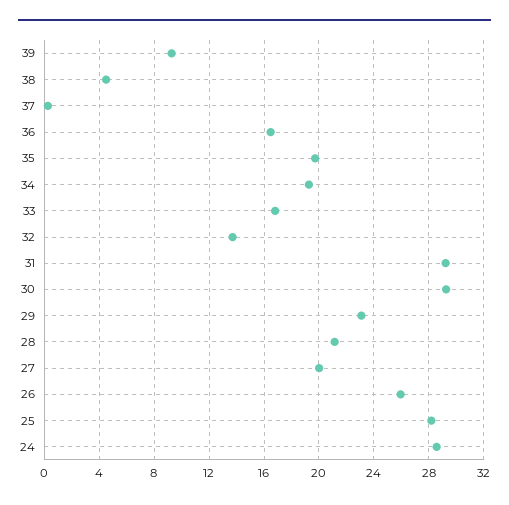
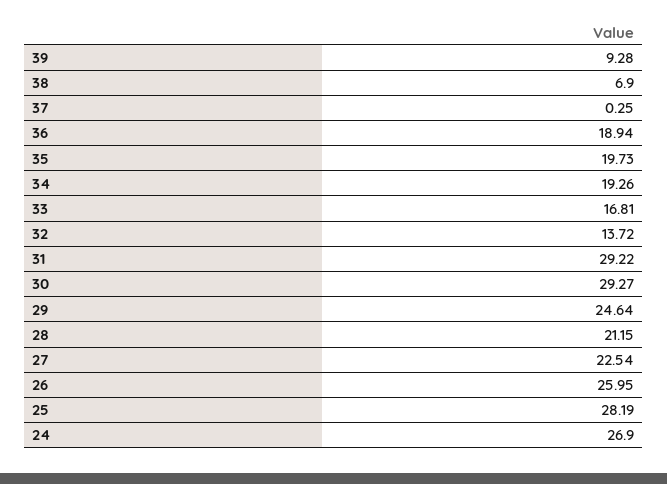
  {
    "39": 9.28,
-   "38": 4.5,
+   "38": 6.9,
    "37": 0.25,
-   "36": 16.5,
+   "36": 18.94,
    "35": 19.73,
    "34": 19.26,
    "33": 16.81,
    "32": 13.72,
    "31": 29.22,
    "30": 29.27,
-   "29": 23,
+   "29": 24.64,
    "28": 21.15,
-   "27": 20,
+   "27": 22.54,
    "26": 25.95,
    "25": 28.19,
-   "24": 28.5
+   "24": 26.9
  }

